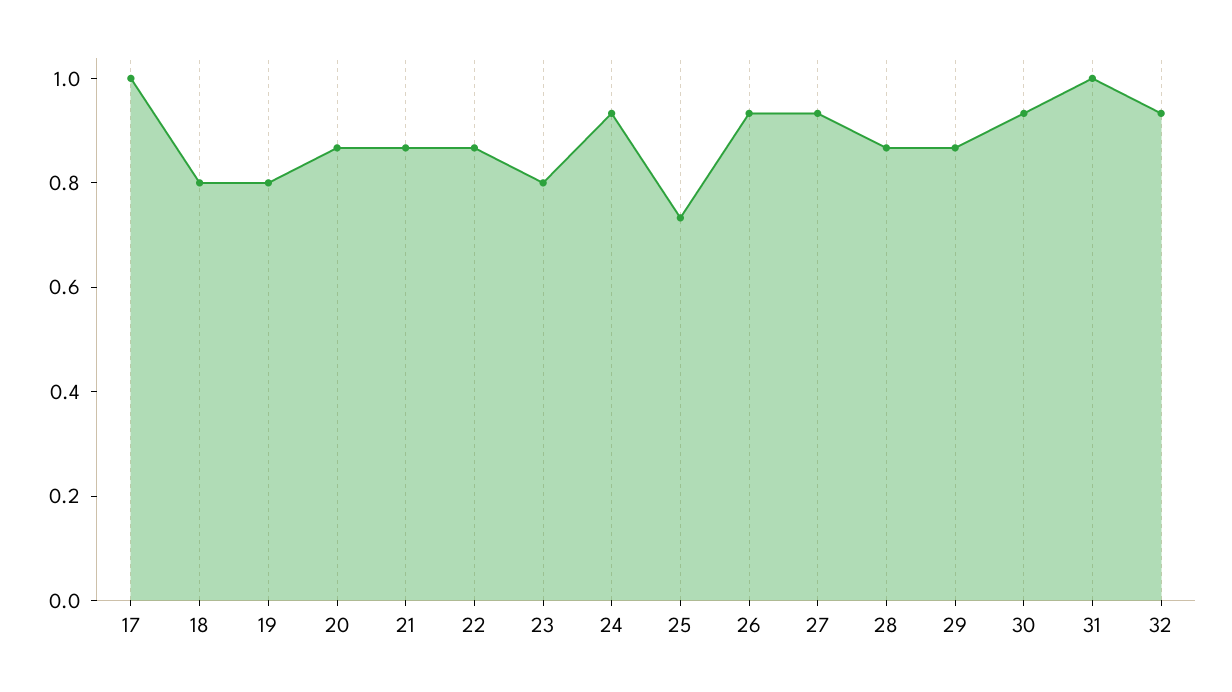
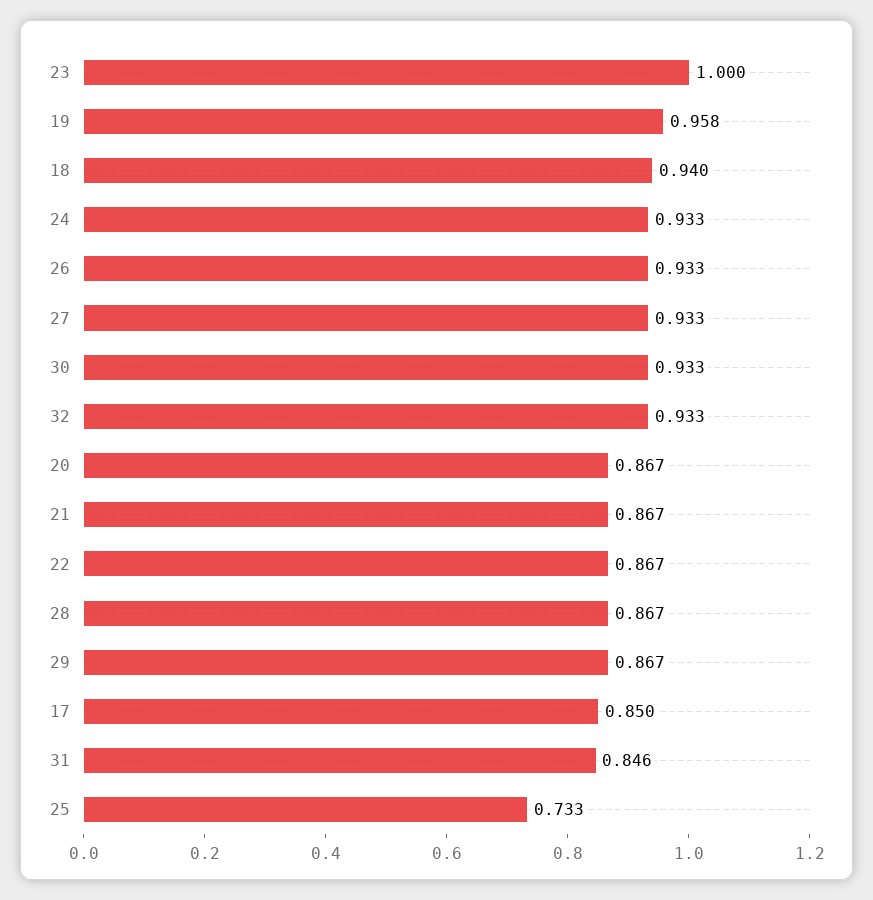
  {
-   "17": 1,
+   "17": 0.85,
-   "18": 0.8,
+   "18": 0.94,
-   "19": 0.8,
+   "19": 0.958,
    "20": 0.867,
    "21": 0.867,
    "22": 0.867,
-   "23": 0.8,
+   "23": 1,
    "24": 0.933,
    "25": 0.733,
    "26": 0.933,
    "27": 0.933,
    "28": 0.867,
    "29": 0.867,
    "30": 0.933,
-   "31": 1,
+   "31": 0.846,
    "32": 0.933
  }

